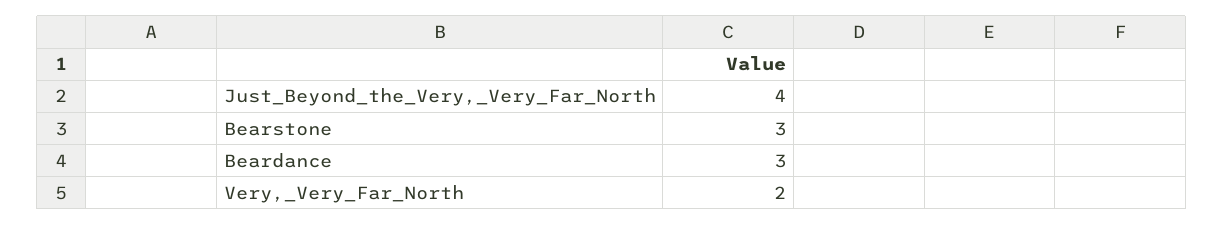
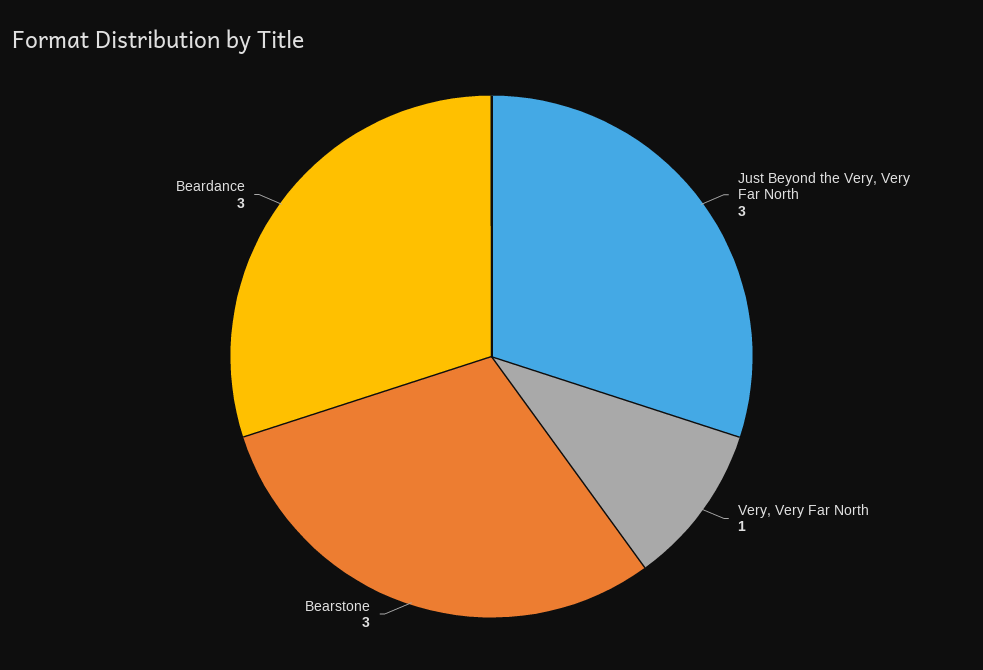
  {
-   "Just_Beyond_the_Very,_Very_Far_North": 4,
+   "Just_Beyond_the_Very,_Very_Far_North": 3,
    "Bearstone": 3,
    "Beardance": 3,
-   "Very,_Very_Far_North": 2
+   "Very,_Very_Far_North": 1
  }

